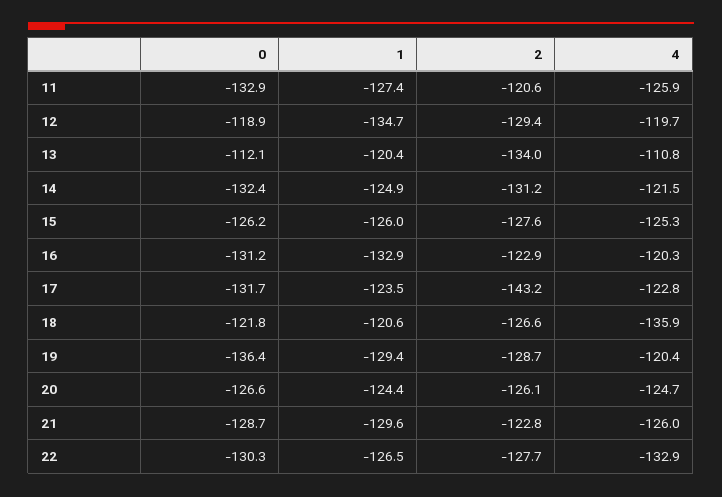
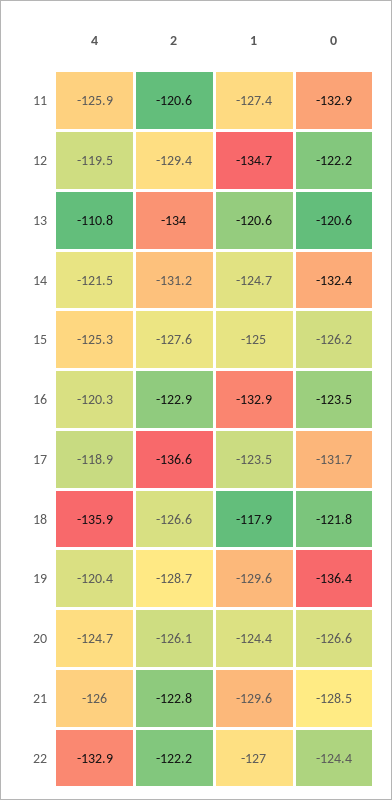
  {
    "0": {
      "11": -132.9,
-     "12": -118.9,
+     "12": -122.2,
-     "13": -112.1,
+     "13": -120.6,
      "14": -132.4,
      "15": -126.2,
-     "16": -131.2,
+     "16": -123.5,
      "17": -131.7,
      "18": -121.8,
      "19": -136.4,
      "20": -126.6,
-     "21": -128.7,
+     "21": -128.5,
-     "22": -130.3
+     "22": -124.4
    },
    "1": {
      "11": -127.4,
      "12": -134.7,
-     "13": -120.4,
+     "13": -120.6,
-     "14": -124.9,
+     "14": -124.7,
-     "15": -126,
+     "15": -125,
      "16": -132.9,
      "17": -123.5,
-     "18": -120.6,
+     "18": -117.9,
-     "19": -129.4,
+     "19": -129.6,
      "20": -124.4,
      "21": -129.6,
-     "22": -126.5
+     "22": -127
    },
    "2": {
      "11": -120.6,
      "12": -129.4,
      "13": -134,
      "14": -131.2,
      "15": -127.6,
      "16": -122.9,
-     "17": -143.2,
+     "17": -136.6,
      "18": -126.6,
      "19": -128.7,
      "20": -126.1,
      "21": -122.8,
-     "22": -127.7
+     "22": -122.2
    },
    "4": {
      "11": -125.9,
-     "12": -119.7,
+     "12": -119.5,
      "13": -110.8,
      "14": -121.5,
      "15": -125.3,
      "16": -120.3,
-     "17": -122.8,
+     "17": -118.9,
      "18": -135.9,
      "19": -120.4,
      "20": -124.7,
      "21": -126,
      "22": -132.9
    }
  }

